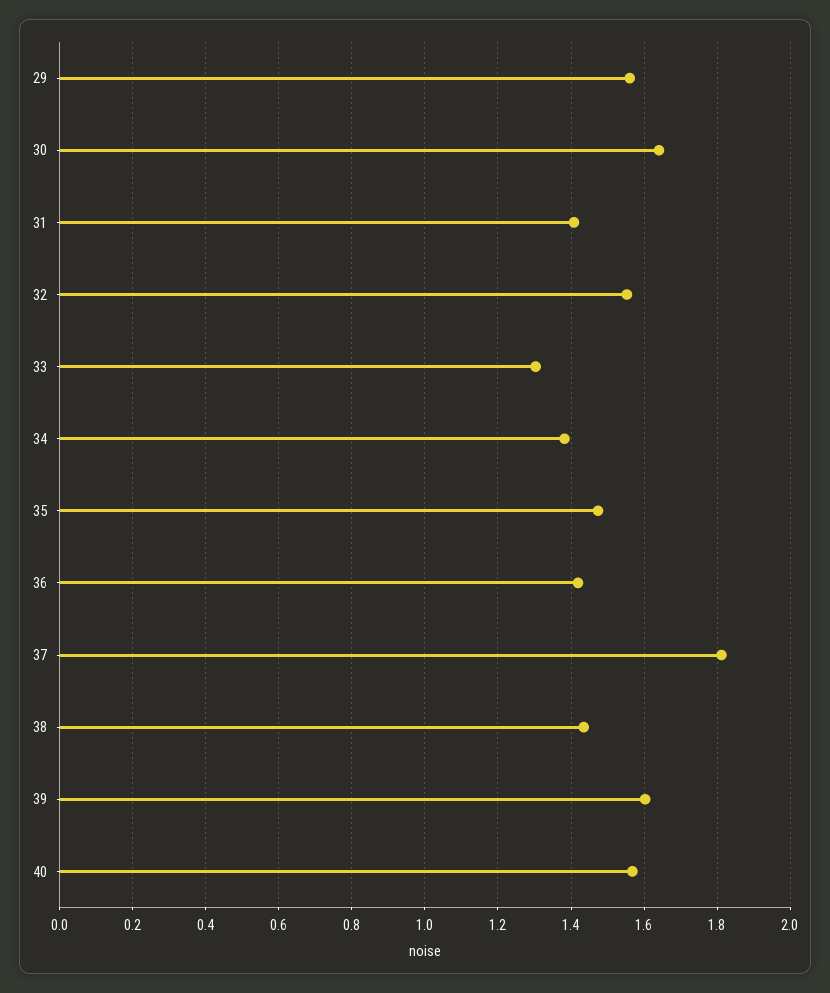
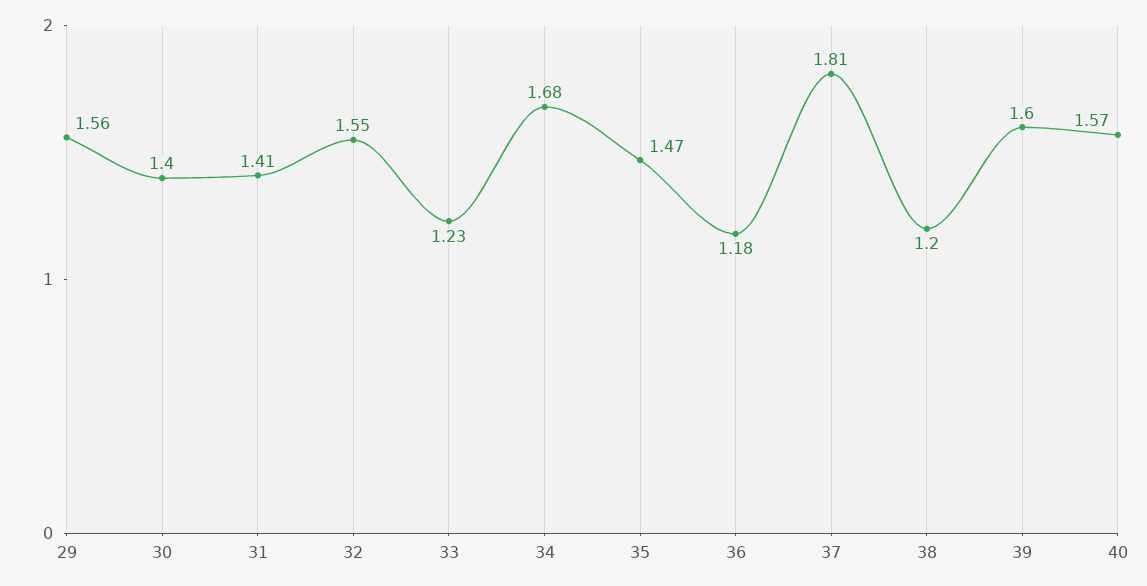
  {
    "29": 1.56,
-   "30": 1.64,
+   "30": 1.4,
    "31": 1.41,
    "32": 1.55,
-   "33": 1.3,
+   "33": 1.23,
-   "34": 1.38,
+   "34": 1.68,
    "35": 1.47,
-   "36": 1.42,
+   "36": 1.18,
    "37": 1.81,
-   "38": 1.44,
+   "38": 1.2,
    "39": 1.6,
    "40": 1.57
  }

